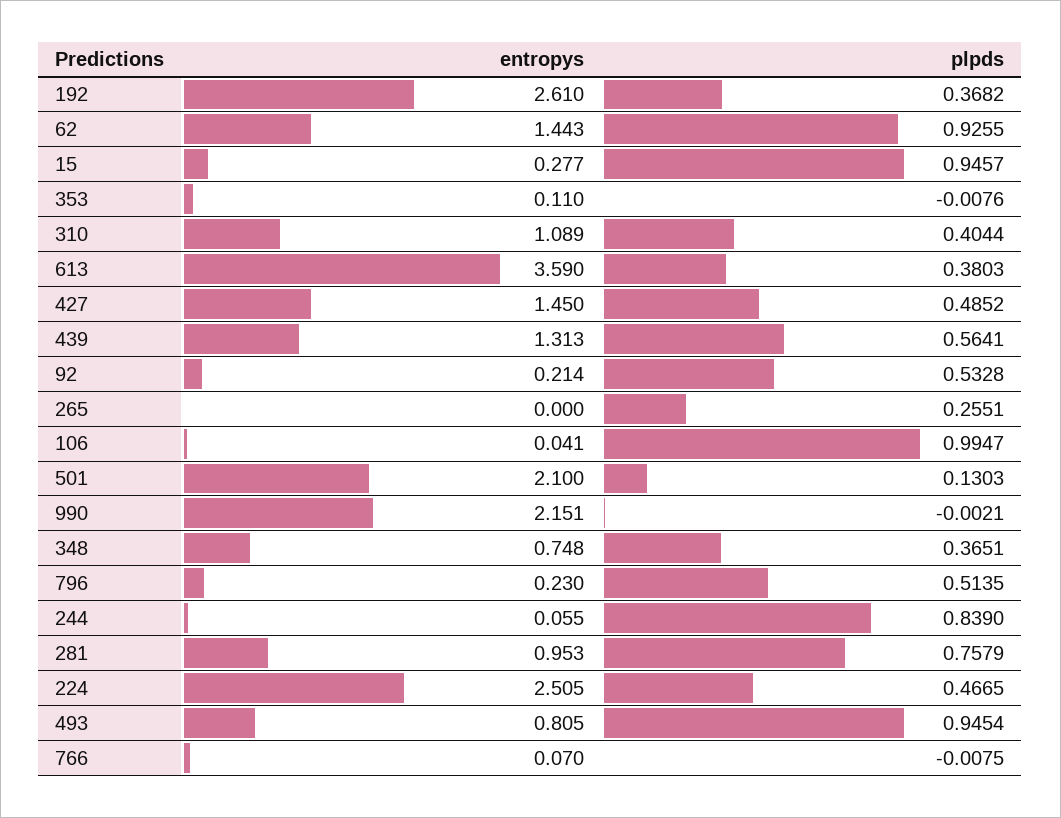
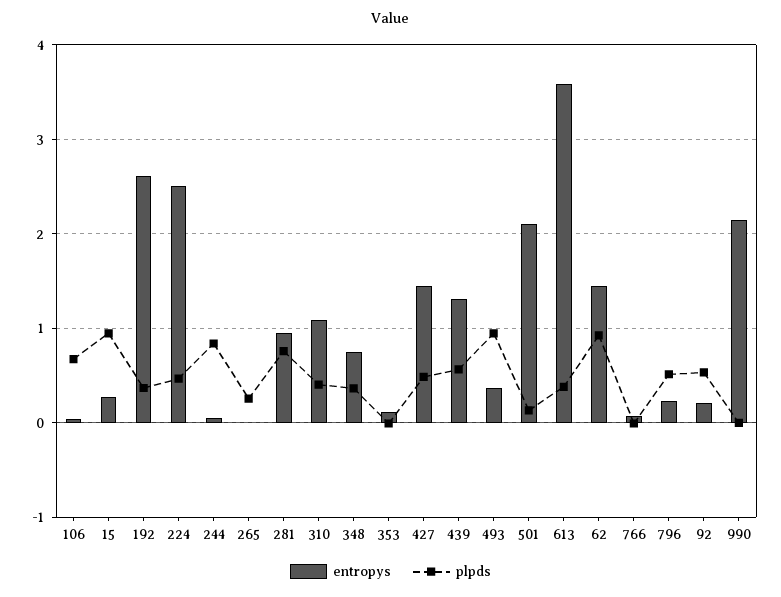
  {
    "entropys": {
      "192": 2.61,
      "62": 1.443,
      "15": 0.277,
      "353": 0.11,
      "310": 1.089,
      "613": 3.59,
      "427": 1.45,
      "439": 1.313,
      "92": 0.214,
      "265": 0,
      "106": 0.041,
      "501": 2.1,
      "990": 2.151,
      "348": 0.748,
      "796": 0.23,
      "244": 0.055,
      "281": 0.953,
      "224": 2.505,
-     "493": 0.805,
+     "493": 0.4,
      "766": 0.07
    },
    "plpds": {
      "192": 0.3682,
      "62": 0.9255,
      "15": 0.9457,
      "353": -0.0076,
      "310": 0.4044,
      "613": 0.3803,
      "427": 0.4852,
      "439": 0.5641,
      "92": 0.5328,
      "265": 0.2551,
-     "106": 0.9947,
+     "106": 0.7,
      "501": 0.1303,
      "990": -0.0021,
      "348": 0.3651,
      "796": 0.5135,
      "244": 0.839,
      "281": 0.7579,
      "224": 0.4665,
      "493": 0.9454,
      "766": -0.0075
    }
  }

